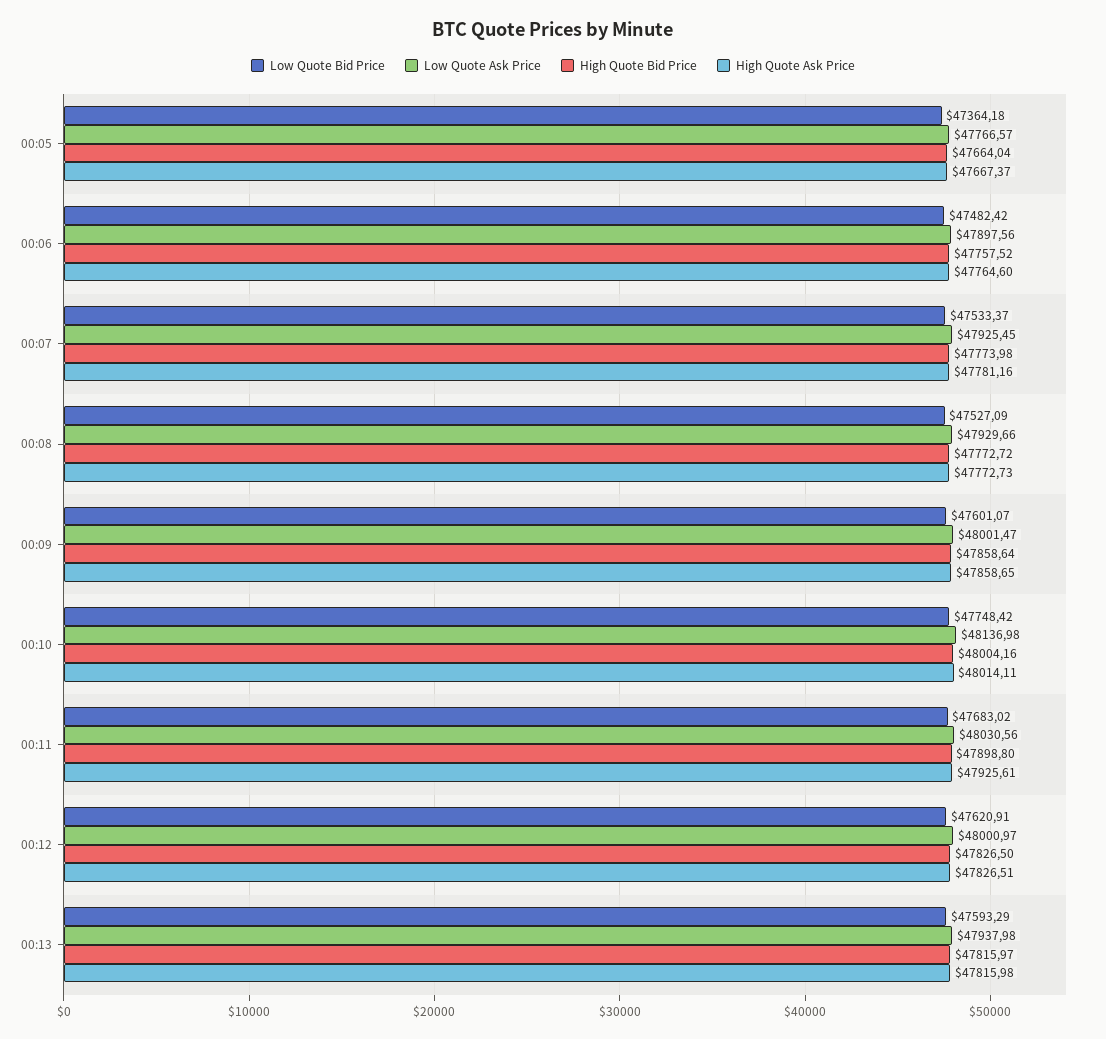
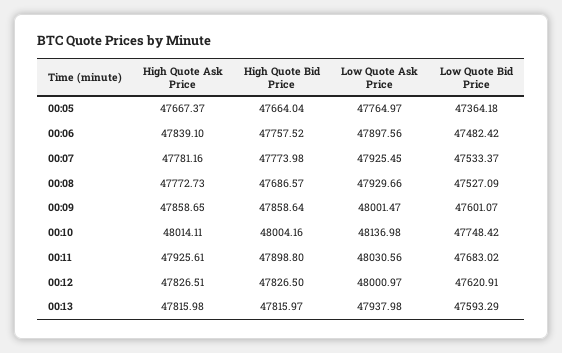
  {
    "Low Quote Bid Price": {
      "00:05": 47364.18,
      "00:06": 47482.42,
      "00:07": 47533.37,
      "00:08": 47527.09,
      "00:09": 47601.07,
      "00:10": 47748.42,
      "00:11": 47683.02,
      "00:12": 47620.91,
      "00:13": 47593.29
    },
    "Low Quote Ask Price": {
-     "00:05": 47766.57,
+     "00:05": 47764.97,
      "00:06": 47897.56,
      "00:07": 47925.45,
      "00:08": 47929.66,
      "00:09": 48001.47,
      "00:10": 48136.98,
      "00:11": 48030.56,
      "00:12": 48000.97,
      "00:13": 47937.98
    },
    "High Quote Bid Price": {
      "00:05": 47664.04,
      "00:06": 47757.52,
      "00:07": 47773.98,
-     "00:08": 47772.72,
+     "00:08": 47686.57,
      "00:09": 47858.64,
      "00:10": 48004.16,
      "00:11": 47898.8,
      "00:12": 47826.5,
      "00:13": 47815.97
    },
    "High Quote Ask Price": {
      "00:05": 47667.37,
-     "00:06": 47764.6,
+     "00:06": 47839.1,
      "00:07": 47781.16,
      "00:08": 47772.73,
      "00:09": 47858.65,
      "00:10": 48014.11,
      "00:11": 47925.61,
      "00:12": 47826.51,
      "00:13": 47815.98
    }
  }

